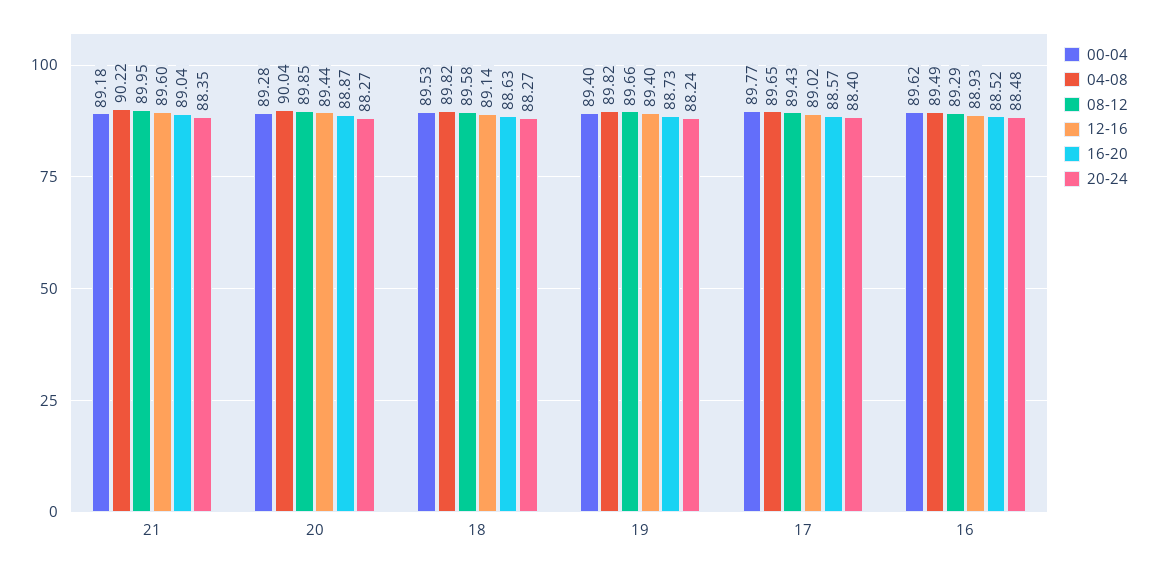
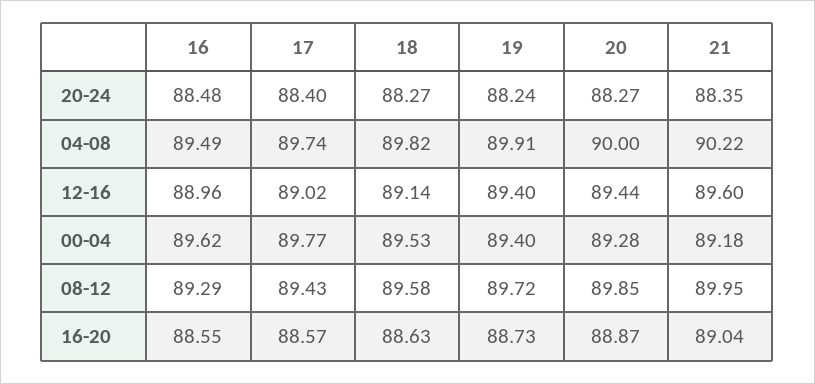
  {
    "00-04": {
      "21": 89.18,
      "20": 89.28,
      "18": 89.53,
      "19": 89.4,
      "17": 89.77,
      "16": 89.62
    },
    "04-08": {
      "21": 90.22,
-     "20": 90.04,
+     "20": 90,
      "18": 89.82,
-     "19": 89.82,
+     "19": 89.91,
-     "17": 89.65,
+     "17": 89.74,
      "16": 89.49
    },
    "08-12": {
      "21": 89.95,
      "20": 89.85,
      "18": 89.58,
-     "19": 89.66,
+     "19": 89.72,
      "17": 89.43,
      "16": 89.29
    },
    "12-16": {
      "21": 89.6,
      "20": 89.44,
      "18": 89.14,
      "19": 89.4,
      "17": 89.02,
-     "16": 88.93
+     "16": 88.96
    },
    "16-20": {
      "21": 89.04,
      "20": 88.87,
      "18": 88.63,
      "19": 88.73,
      "17": 88.57,
-     "16": 88.52
+     "16": 88.55
    },
    "20-24": {
      "21": 88.35,
      "20": 88.27,
      "18": 88.27,
      "19": 88.24,
      "17": 88.4,
      "16": 88.48
    }
  }

